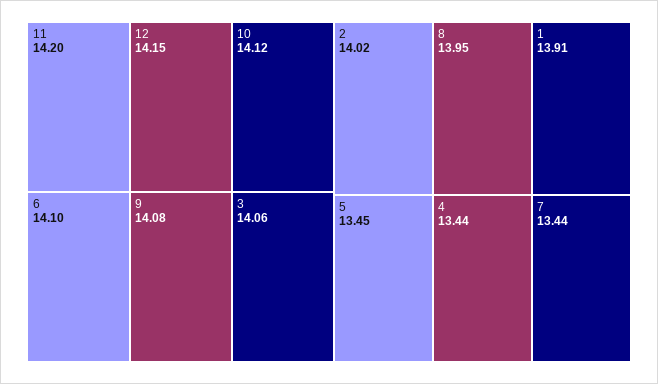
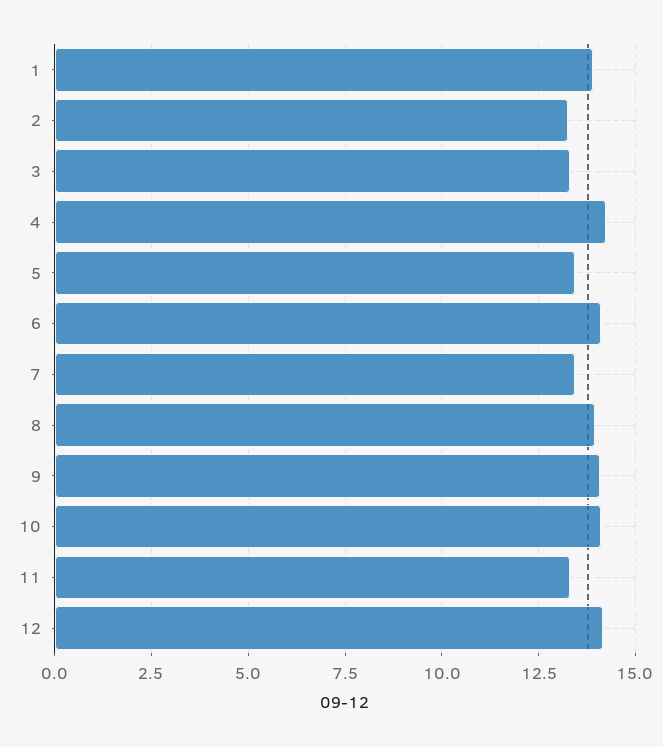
  {
-   "11": 14.2,
+   "11": 13.25,
    "12": 14.15,
    "10": 14.12,
    "6": 14.1,
    "9": 14.08,
-   "3": 14.06,
+   "3": 13.25,
-   "2": 14.02,
+   "2": 13.25,
    "8": 13.95,
    "1": 13.91,
    "5": 13.45,
-   "4": 13.44,
+   "4": 14.25,
    "7": 13.44
  }

